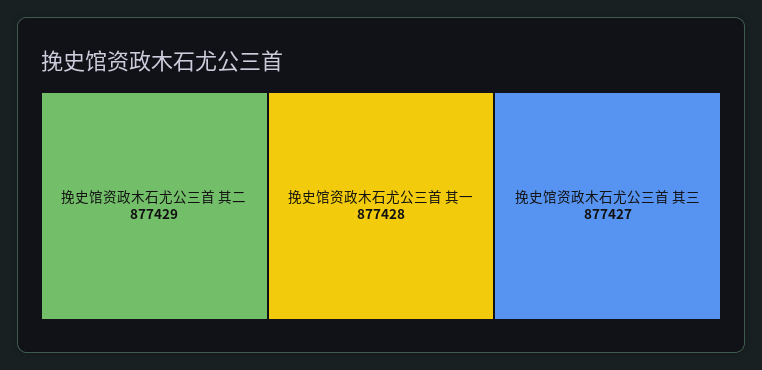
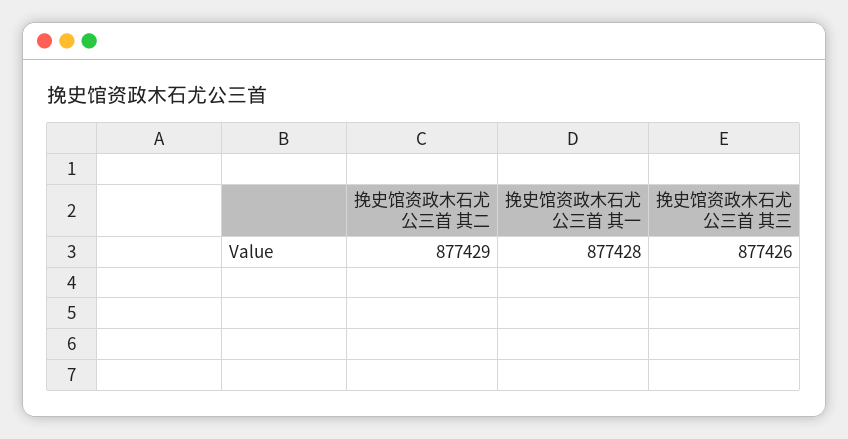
  {
    "挽史馆资政木石尤公三首 其二": 877429,
    "挽史馆资政木石尤公三首 其一": 877428,
-   "挽史馆资政木石尤公三首 其三": 877427
+   "挽史馆资政木石尤公三首 其三": 877426
  }

